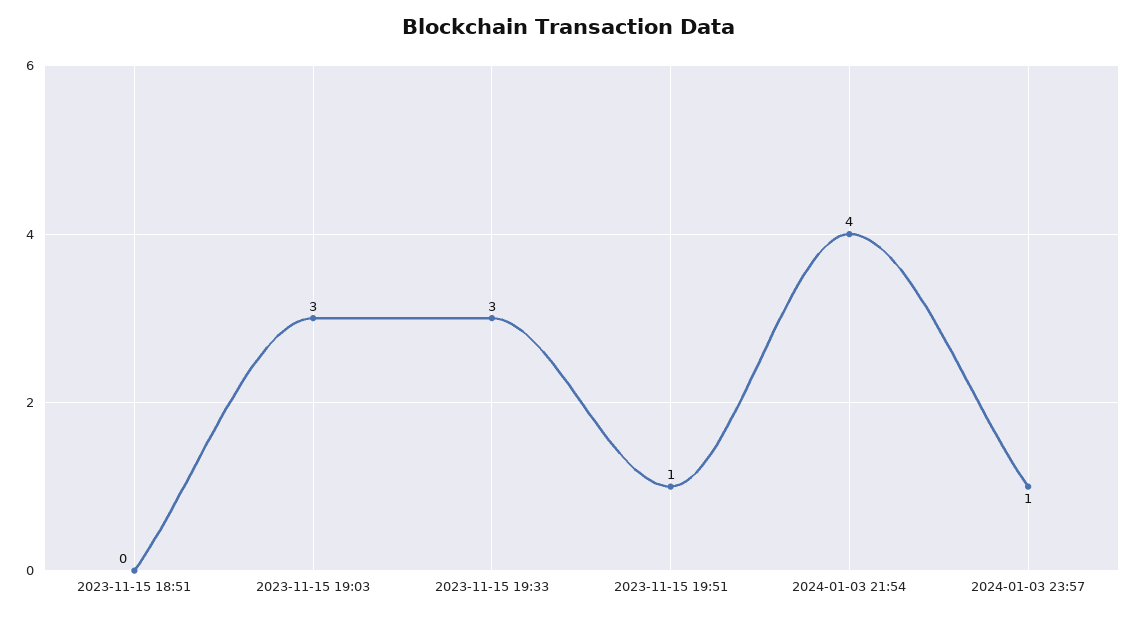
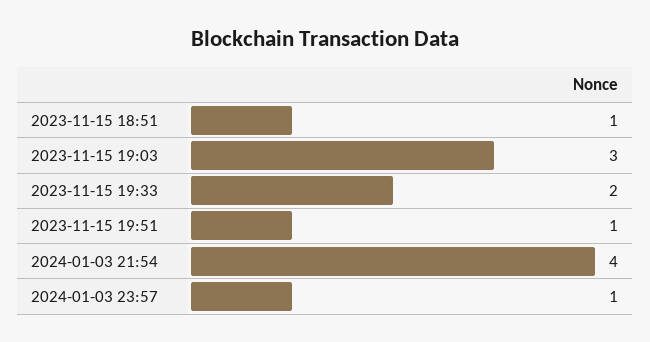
  {
-   "2023-11-15 18:51": 0,
+   "2023-11-15 18:51": 1,
    "2023-11-15 19:03": 3,
-   "2023-11-15 19:33": 3,
+   "2023-11-15 19:33": 2,
    "2023-11-15 19:51": 1,
    "2024-01-03 21:54": 4,
    "2024-01-03 23:57": 1
  }

